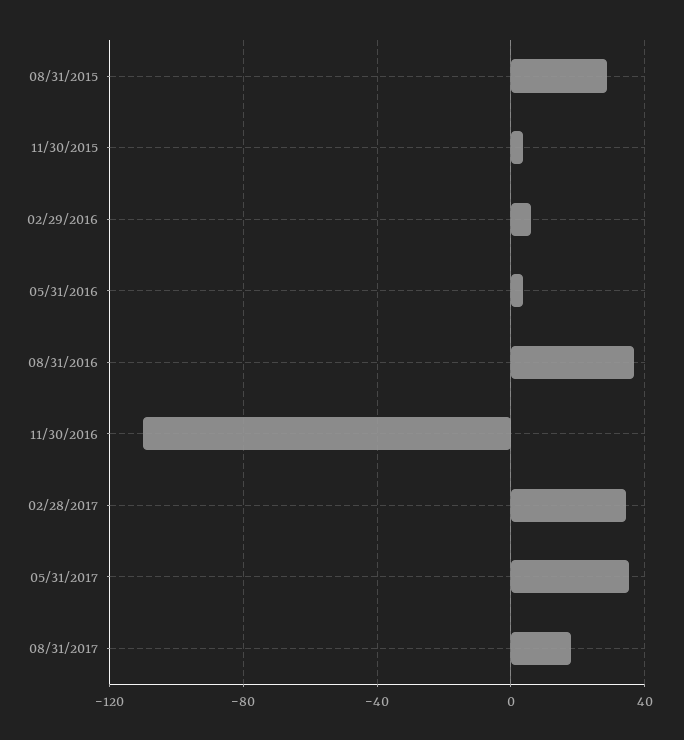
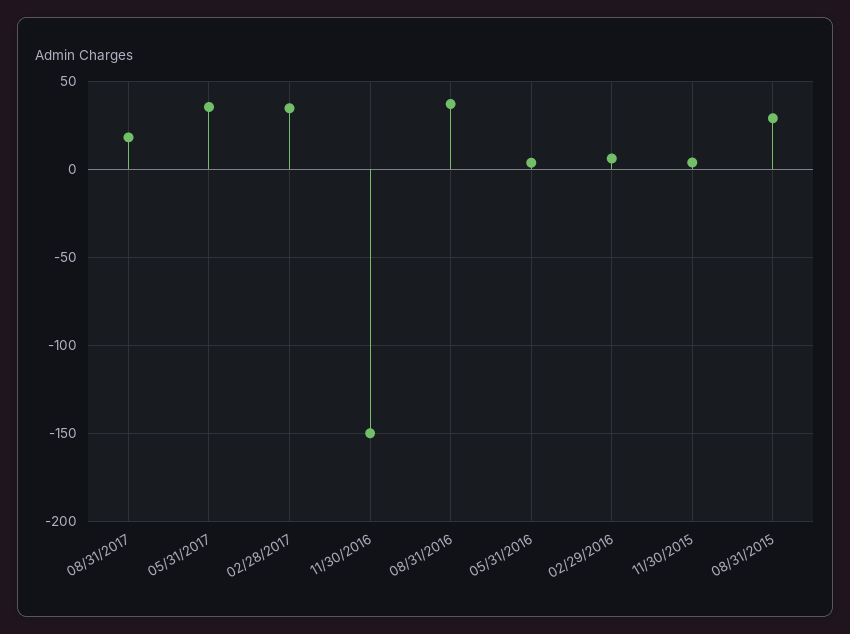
  {
    "08/31/2015": 30,
    "11/30/2015": 5,
    "02/29/2016": 5,
    "05/31/2016": 5,
    "08/31/2016": 35,
-   "11/30/2016": -110,
+   "11/30/2016": -150,
    "02/28/2017": 35,
    "05/31/2017": 35,
    "08/31/2017": 20
  }

